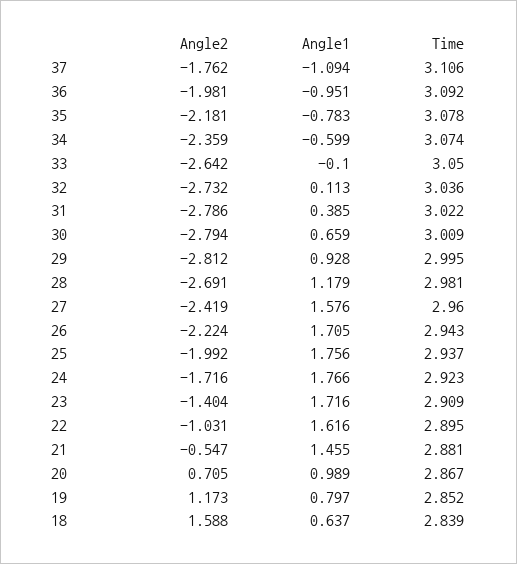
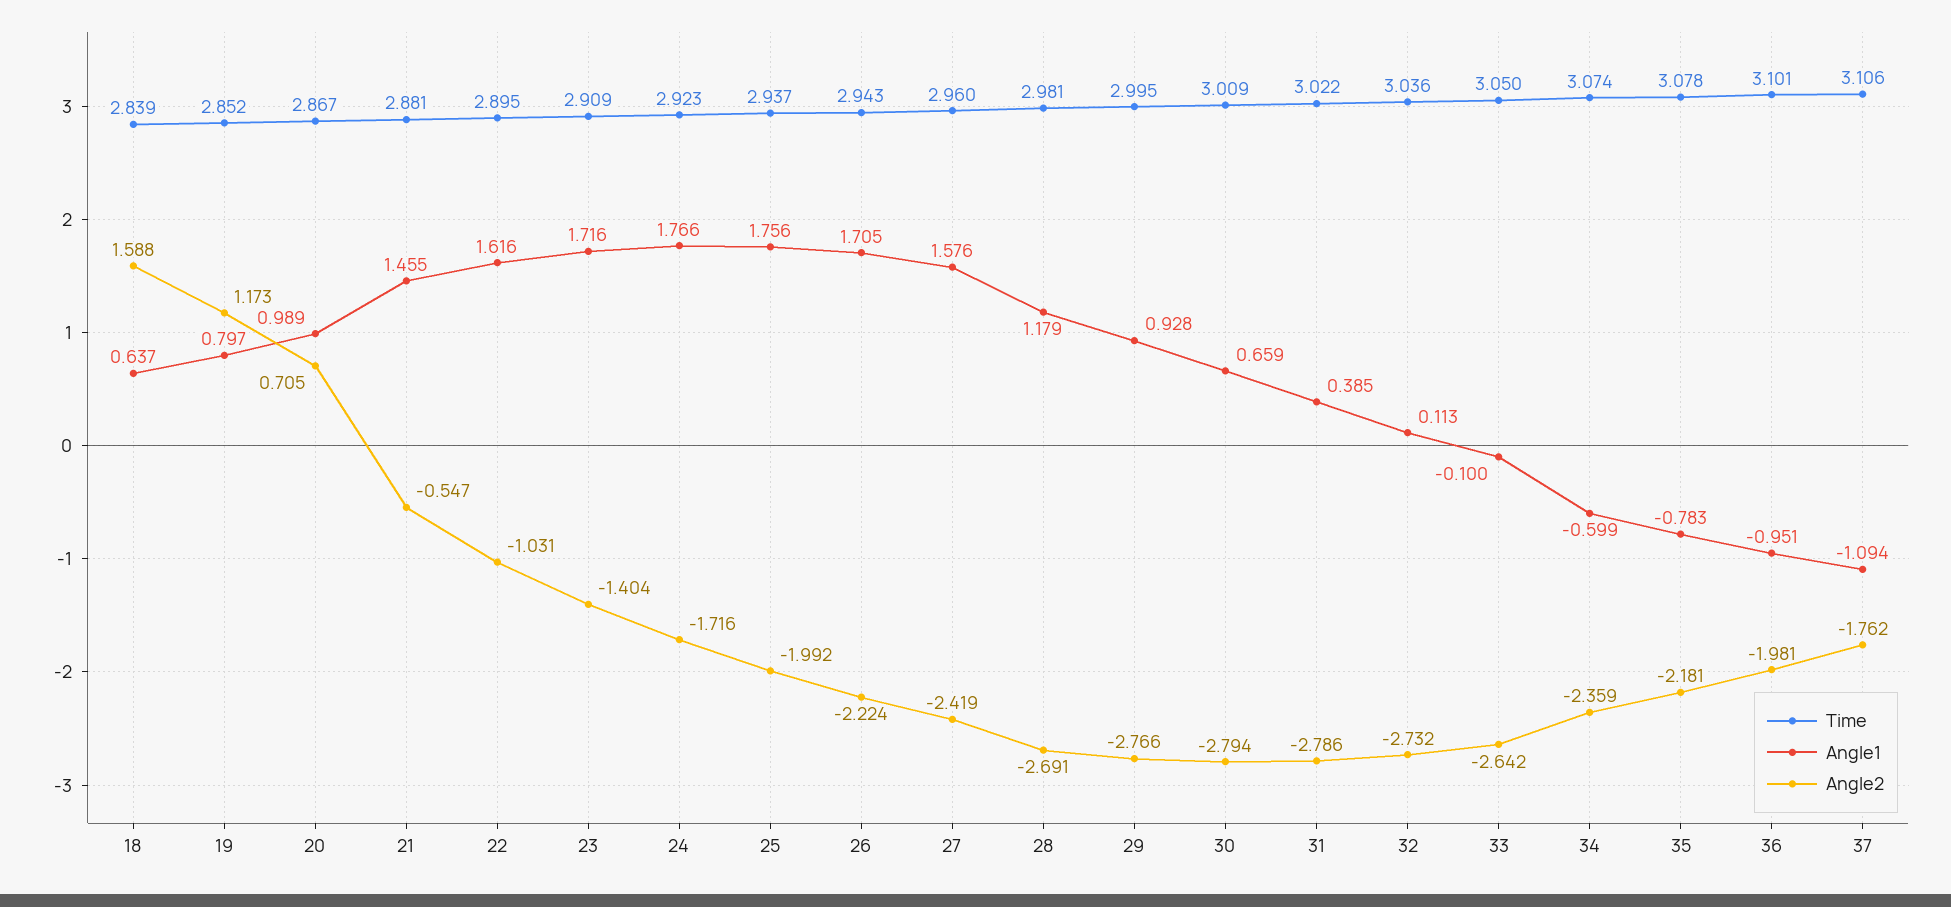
  {
    "Angle2": {
      "37": -1.762,
      "36": -1.981,
      "35": -2.181,
      "34": -2.359,
      "33": -2.642,
      "32": -2.732,
      "31": -2.786,
      "30": -2.794,
-     "29": -2.812,
+     "29": -2.766,
      "28": -2.691,
      "27": -2.419,
      "26": -2.224,
      "25": -1.992,
      "24": -1.716,
      "23": -1.404,
      "22": -1.031,
      "21": -0.547,
      "20": 0.705,
      "19": 1.173,
      "18": 1.588
    },
    "Angle1": {
      "37": -1.094,
      "36": -0.951,
      "35": -0.783,
      "34": -0.599,
      "33": -0.1,
      "32": 0.113,
      "31": 0.385,
      "30": 0.659,
      "29": 0.928,
      "28": 1.179,
      "27": 1.576,
      "26": 1.705,
      "25": 1.756,
      "24": 1.766,
      "23": 1.716,
      "22": 1.616,
      "21": 1.455,
      "20": 0.989,
      "19": 0.797,
      "18": 0.637
    },
    "Time": {
      "37": 3.106,
-     "36": 3.092,
+     "36": 3.101,
      "35": 3.078,
      "34": 3.074,
      "33": 3.05,
      "32": 3.036,
      "31": 3.022,
      "30": 3.009,
      "29": 2.995,
      "28": 2.981,
      "27": 2.96,
      "26": 2.943,
      "25": 2.937,
      "24": 2.923,
      "23": 2.909,
      "22": 2.895,
      "21": 2.881,
      "20": 2.867,
      "19": 2.852,
      "18": 2.839
    }
  }

